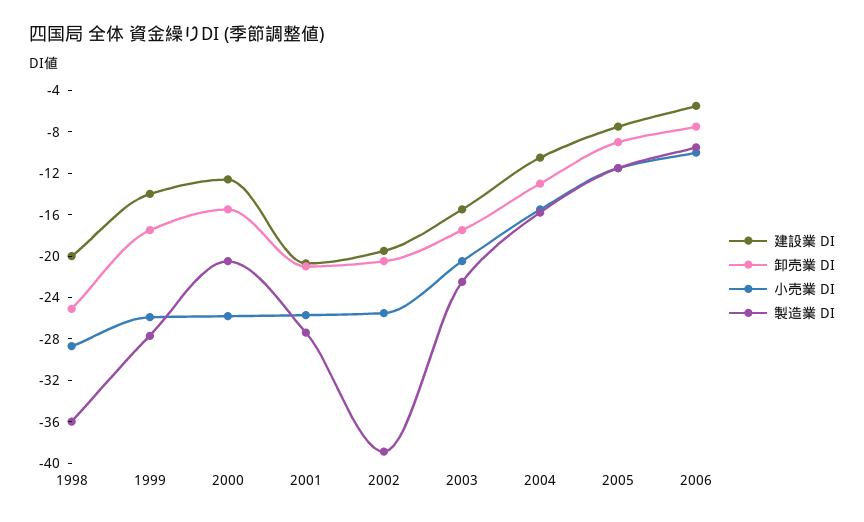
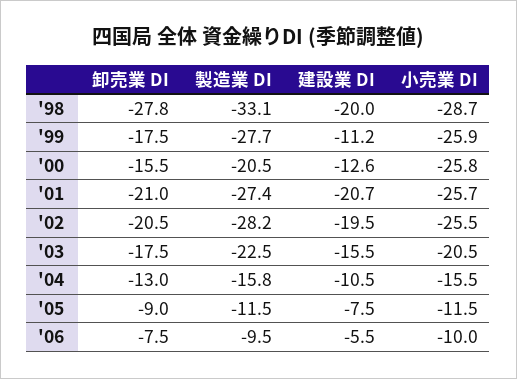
  {
    "建設業 DI": {
      "1998": -20,
-     "1999": -14,
+     "1999": -11.2,
      "2000": -12.6,
      "2001": -20.7,
      "2002": -19.5,
      "2003": -15.5,
      "2004": -10.5,
      "2005": -7.5,
      "2006": -5.5
    },
    "卸売業 DI": {
-     "1998": -25,
+     "1998": -27.8,
      "1999": -17.5,
      "2000": -15.5,
      "2001": -21,
      "2002": -20.5,
      "2003": -17.5,
      "2004": -13,
      "2005": -9,
      "2006": -7.5
    },
    "小売業 DI": {
      "1998": -28.7,
      "1999": -25.9,
      "2000": -25.8,
      "2001": -25.7,
      "2002": -25.5,
      "2003": -20.5,
      "2004": -15.5,
      "2005": -11.5,
      "2006": -10
    },
    "製造業 DI": {
-     "1998": -36,
+     "1998": -33.1,
      "1999": -27.7,
      "2000": -20.5,
      "2001": -27.4,
-     "2002": -39,
+     "2002": -28.2,
      "2003": -22.5,
      "2004": -15.8,
      "2005": -11.5,
      "2006": -9.5
    }
  }

